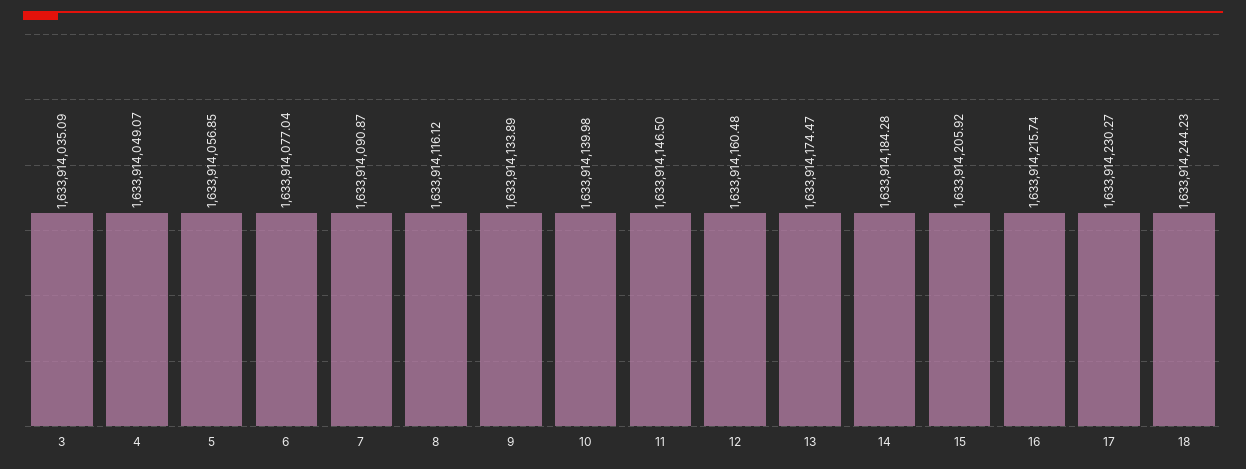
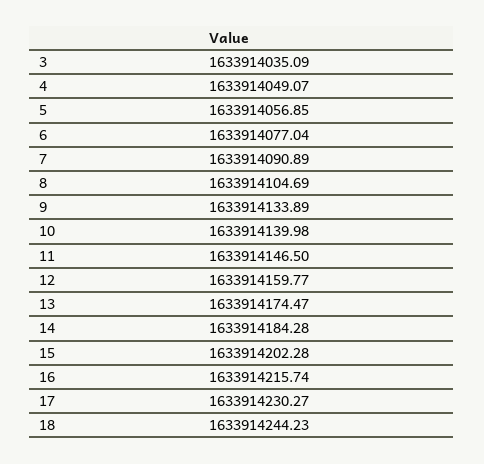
  {
    "3": 1633914035.09,
    "4": 1633914049.07,
    "5": 1633914056.85,
    "6": 1633914077.04,
-   "7": 1633914090.87,
+   "7": 1633914090.89,
-   "8": 1633914116.12,
+   "8": 1633914104.69,
    "9": 1633914133.89,
    "10": 1633914139.98,
    "11": 1633914146.5,
-   "12": 1633914160.48,
+   "12": 1633914159.77,
    "13": 1633914174.47,
    "14": 1633914184.28,
-   "15": 1633914205.92,
+   "15": 1633914202.28,
    "16": 1633914215.74,
    "17": 1633914230.27,
    "18": 1633914244.23
  }

